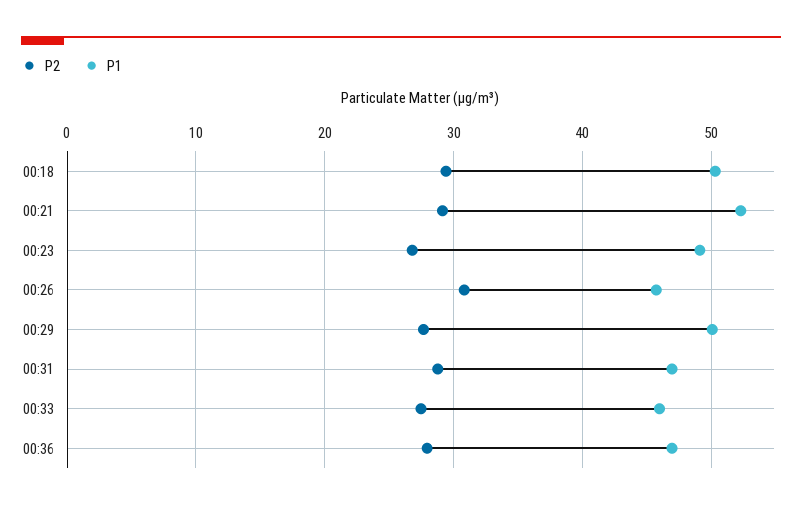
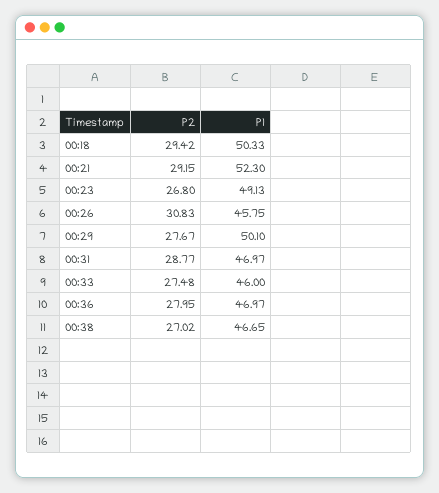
  {
    "P2": {
      "00:18": 29.42,
      "00:21": 29.15,
      "00:23": 26.8,
      "00:26": 30.83,
      "00:29": 27.67,
      "00:31": 28.77,
      "00:33": 27.48,
-     "00:36": 27.95
+     "00:36": 27.95,
+     "00:38": 27.02
    },
    "P1": {
      "00:18": 50.33,
      "00:21": 52.3,
      "00:23": 49.13,
      "00:26": 45.75,
      "00:29": 50.1,
      "00:31": 46.97,
      "00:33": 46,
-     "00:36": 46.97
+     "00:36": 46.97,
+     "00:38": 46.65
    }
  }

